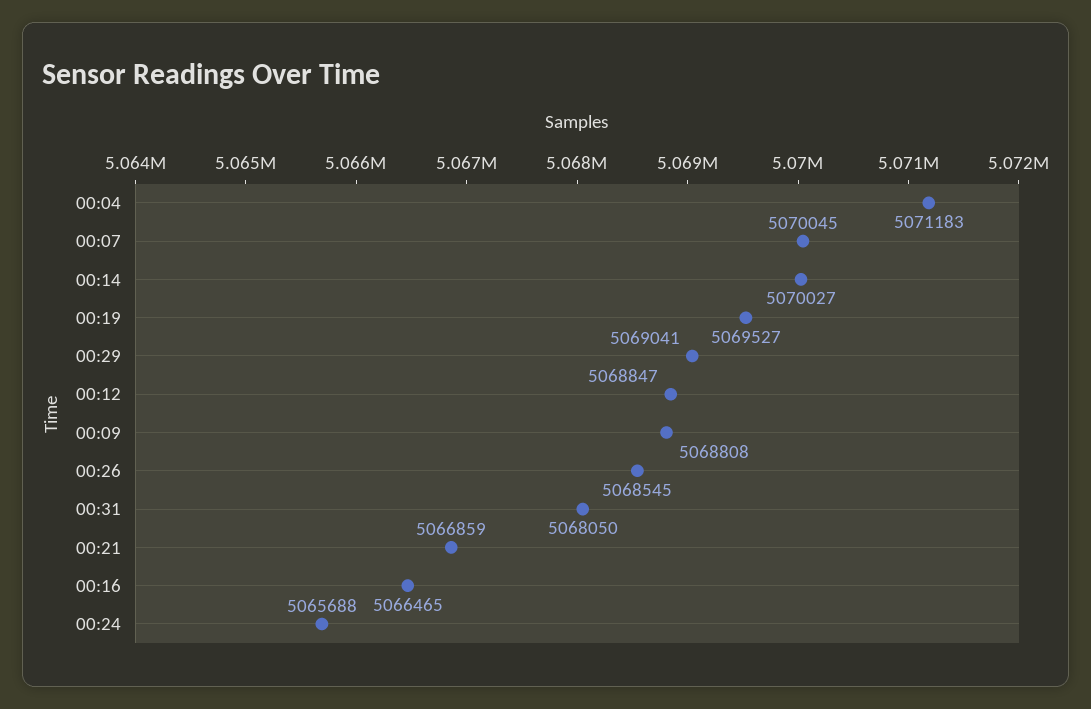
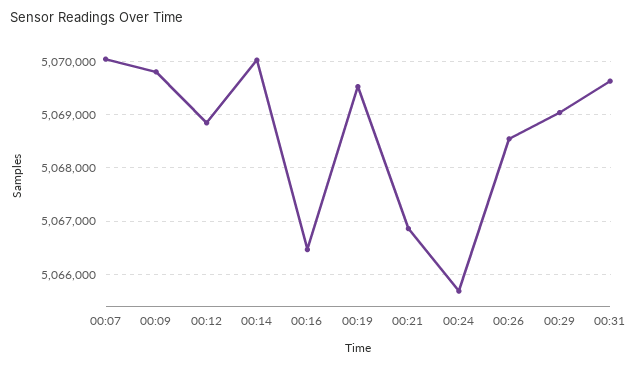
  {
-   "00:04": 5071183,
    "00:07": 5070045,
    "00:14": 5070027,
    "00:19": 5069527,
    "00:29": 5069041,
    "00:12": 5068847,
-   "00:09": 5068808,
+   "00:09": 5069800,
    "00:26": 5068545,
-   "00:31": 5068050,
+   "00:31": 5069600,
    "00:21": 5066859,
    "00:16": 5066465,
    "00:24": 5065688
  }

